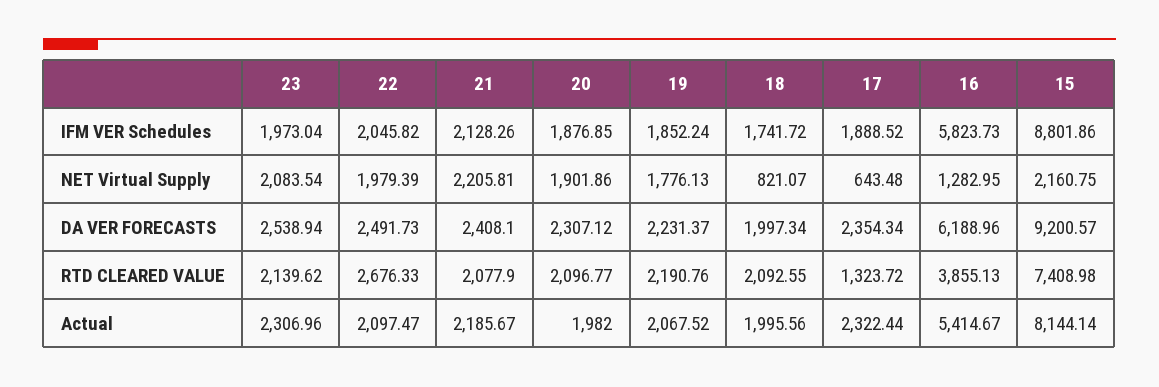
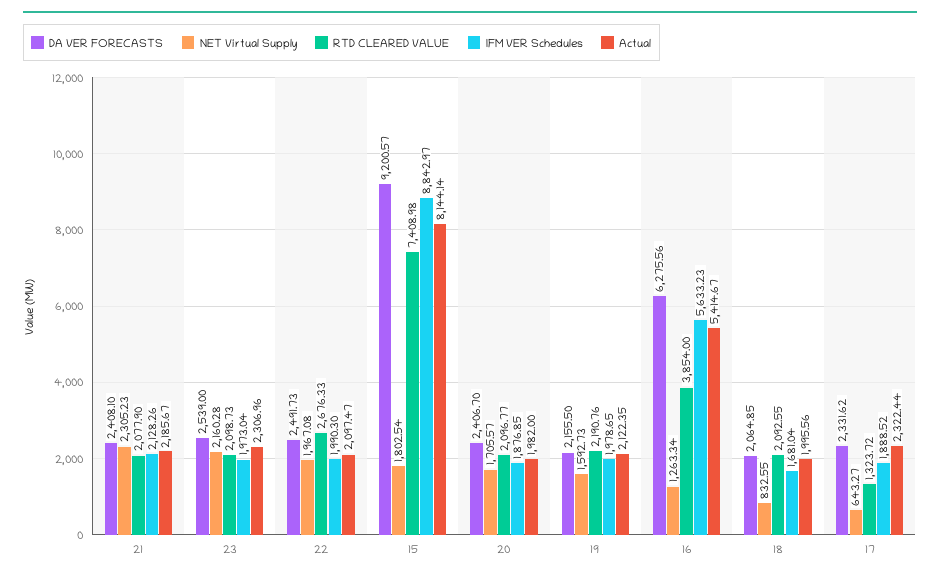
  {
    "IFM VER Schedules": {
      "23": 1973.04,
-     "22": 2045.82,
+     "22": 1990.3,
      "21": 2128.26,
      "20": 1876.85,
-     "19": 1852.24,
+     "19": 1978.65,
-     "18": 1741.72,
+     "18": 1681.04,
      "17": 1888.52,
-     "16": 5823.73,
+     "16": 5633.23,
-     "15": 8801.86
+     "15": 8842.97
    },
    "NET Virtual Supply": {
-     "23": 2083.54,
+     "23": 2160.28,
-     "22": 1979.39,
+     "22": 1967.08,
-     "21": 2205.81,
+     "21": 2305.23,
-     "20": 1901.86,
+     "20": 1705.57,
-     "19": 1776.13,
+     "19": 1592.73,
-     "18": 821.07,
+     "18": 832.55,
-     "17": 643.48,
+     "17": 643.27,
-     "16": 1282.95,
+     "16": 1263.34,
-     "15": 2160.75
+     "15": 1802.54
    },
    "DA VER FORECASTS": {
-     "23": 2538.94,
+     "23": 2539,
      "22": 2491.73,
      "21": 2408.1,
-     "20": 2307.12,
+     "20": 2406.7,
-     "19": 2231.37,
+     "19": 2155.5,
-     "18": 1997.34,
+     "18": 2064.85,
-     "17": 2354.34,
+     "17": 2331.62,
-     "16": 6188.96,
+     "16": 6275.56,
      "15": 9200.57
    },
    "RTD CLEARED VALUE": {
-     "23": 2139.62,
+     "23": 2098.73,
      "22": 2676.33,
      "21": 2077.9,
      "20": 2096.77,
      "19": 2190.76,
      "18": 2092.55,
      "17": 1323.72,
-     "16": 3855.13,
+     "16": 3854,
      "15": 7408.98
    },
    "Actual": {
      "23": 2306.96,
      "22": 2097.47,
      "21": 2185.67,
      "20": 1982,
-     "19": 2067.52,
+     "19": 2122.35,
      "18": 1995.56,
      "17": 2322.44,
      "16": 5414.67,
      "15": 8144.14
    }
  }

